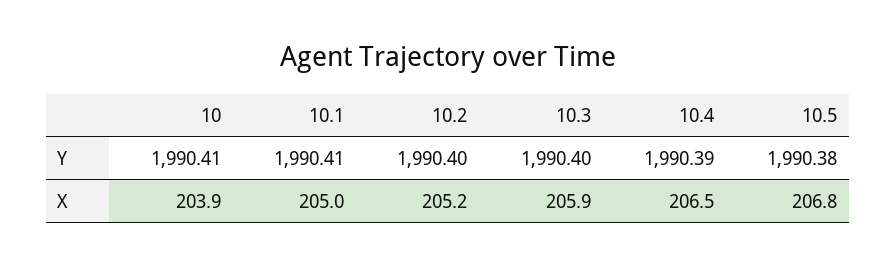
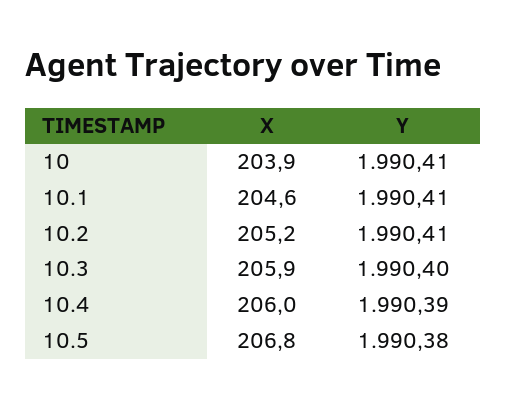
  {
    "10": {
      "Y": 1990.41,
      "X": 203.9
    },
    "10.1": {
      "Y": 1990.41,
-     "X": 205
+     "X": 204.6
    },
    "10.2": {
-     "Y": 1990.4,
+     "Y": 1990.41,
      "X": 205.2
    },
    "10.3": {
      "Y": 1990.4,
      "X": 205.9
    },
    "10.4": {
      "Y": 1990.39,
-     "X": 206.5
+     "X": 206
    },
    "10.5": {
      "Y": 1990.38,
      "X": 206.8
    }
  }

